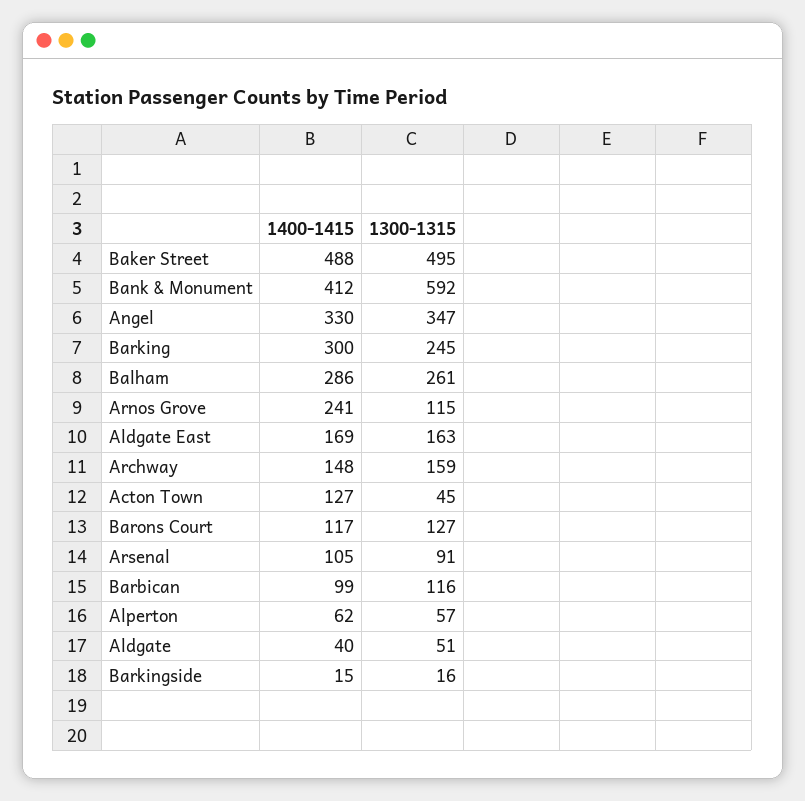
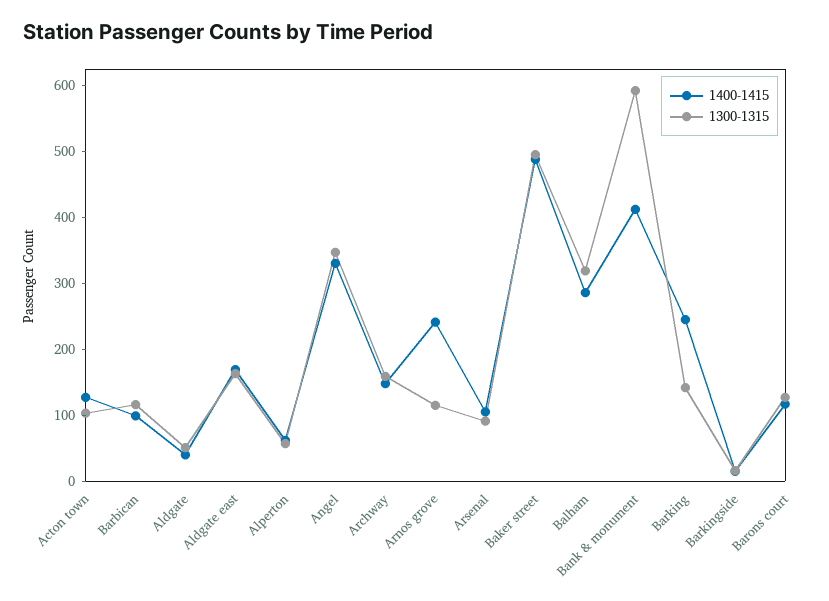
  {
    "1400-1415": {
      "Baker Street": 488,
      "Bank & Monument": 412,
      "Angel": 330,
-     "Barking": 300,
+     "Barking": 240,
      "Balham": 286,
      "Arnos Grove": 241,
      "Aldgate East": 169,
      "Archway": 148,
      "Acton Town": 127,
      "Barons Court": 117,
      "Arsenal": 105,
      "Barbican": 99,
      "Alperton": 62,
      "Aldgate": 40,
      "Barkingside": 15
    },
    "1300-1315": {
      "Baker Street": 495,
      "Bank & Monument": 592,
      "Angel": 347,
-     "Barking": 245,
+     "Barking": 140,
-     "Balham": 261,
+     "Balham": 320,
      "Arnos Grove": 115,
      "Aldgate East": 163,
      "Archway": 159,
-     "Acton Town": 45,
+     "Acton Town": 100,
      "Barons Court": 127,
      "Arsenal": 91,
      "Barbican": 116,
      "Alperton": 57,
      "Aldgate": 51,
      "Barkingside": 16
    }
  }

